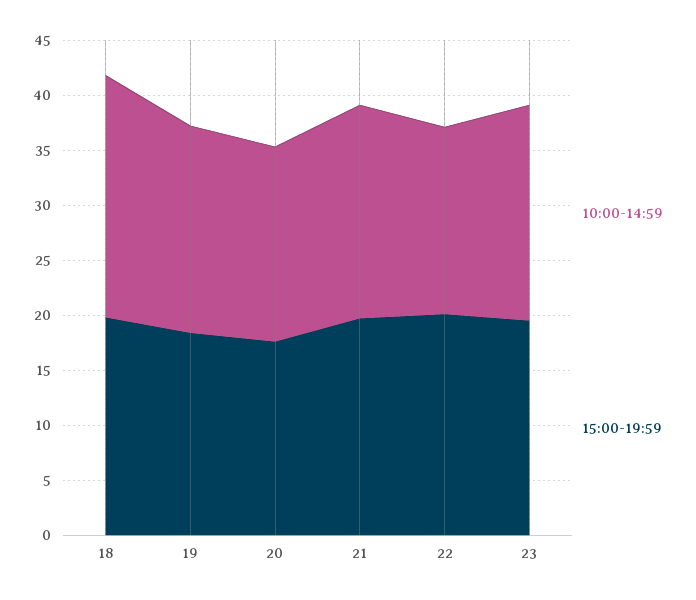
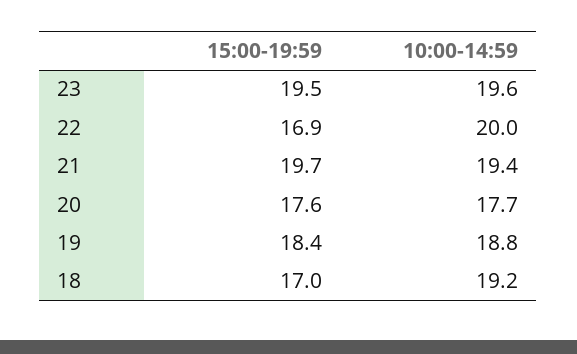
  {
    "10:00-14:59": {
-     "18": 22,
+     "18": 19.2,
      "19": 18.8,
      "20": 17.7,
      "21": 19.4,
-     "22": 17,
+     "22": 20,
      "23": 19.6
    },
    "15:00-19:59": {
-     "18": 20,
+     "18": 17,
      "19": 18.4,
      "20": 17.6,
      "21": 19.7,
-     "22": 20,
+     "22": 16.9,
      "23": 19.5
    }
  }

